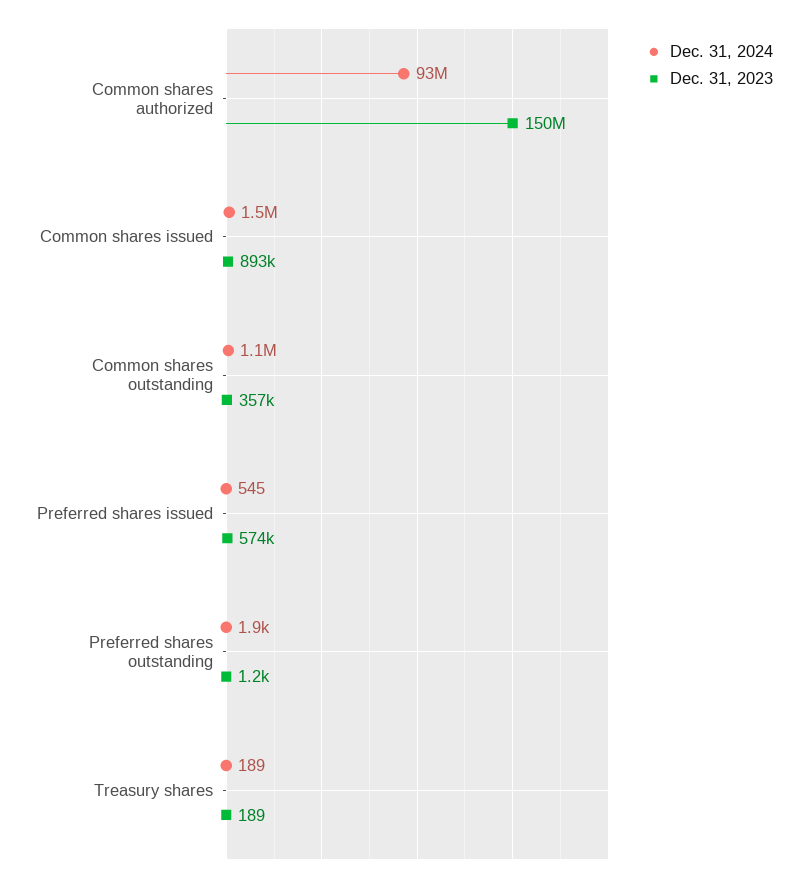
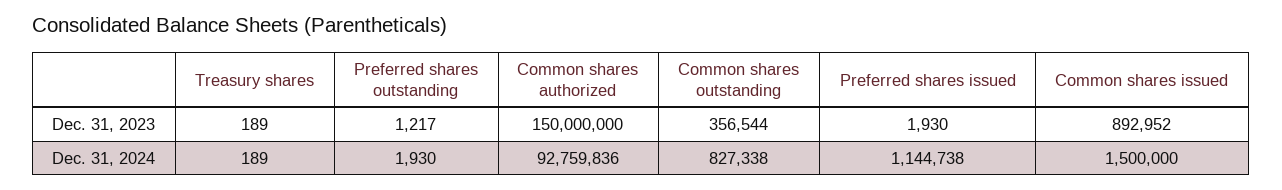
  {
    "Dec. 31, 2024": {
      "Common shares authorized": 92759836,
      "Common shares issued": 1500000,
-     "Common shares outstanding": 1100000,
+     "Common shares outstanding": 827338,
-     "Preferred shares issued": 545,
+     "Preferred shares issued": 1144738,
      "Preferred shares outstanding": 1930,
      "Treasury shares": 189
    },
    "Dec. 31, 2023": {
      "Common shares authorized": 150000000,
      "Common shares issued": 892952,
      "Common shares outstanding": 356544,
-     "Preferred shares issued": 574000,
+     "Preferred shares issued": 1930,
      "Preferred shares outstanding": 1217,
      "Treasury shares": 189
    }
  }

